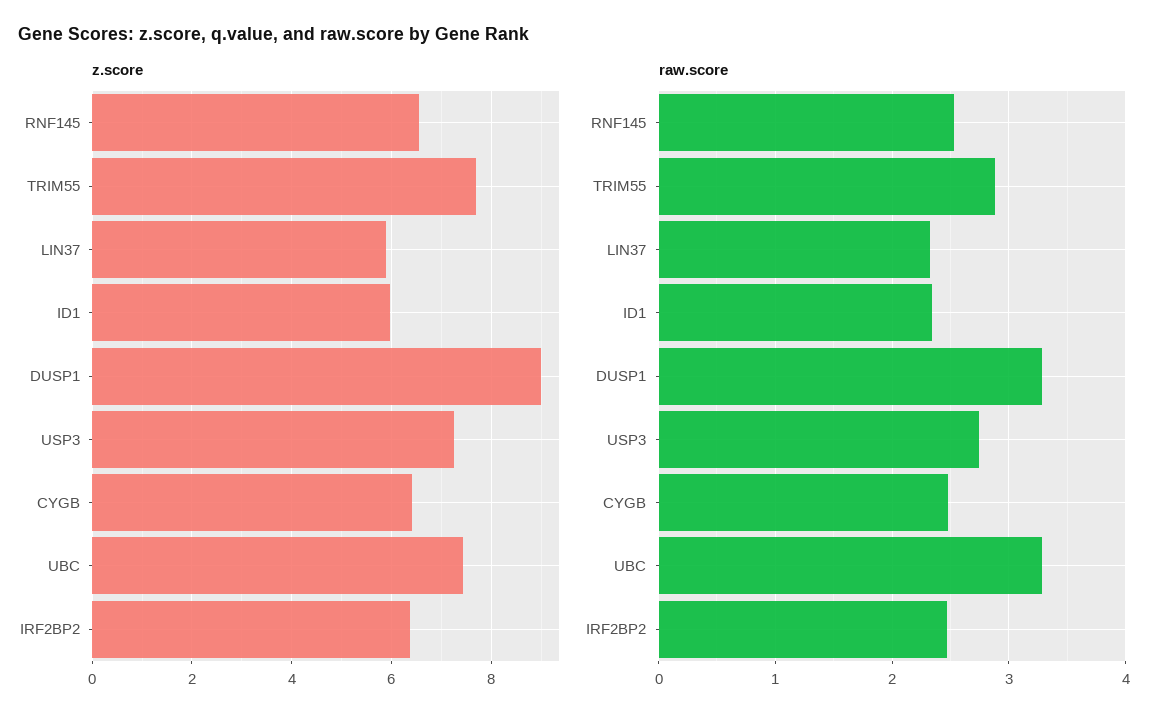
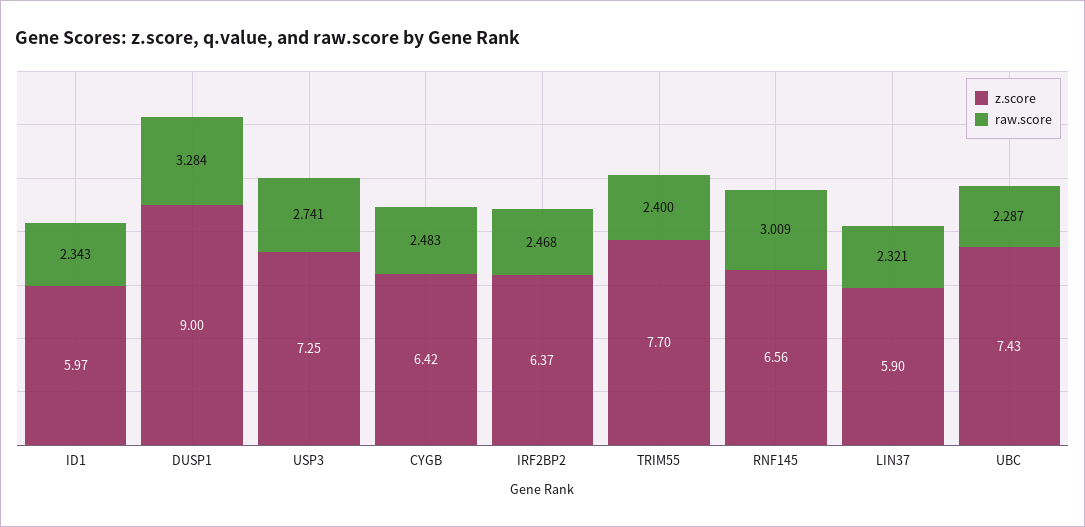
  {
    "z.score": {
      "RNF145": 6.56,
      "TRIM55": 7.7,
      "LIN37": 5.9,
      "ID1": 5.97,
      "DUSP1": 9,
      "USP3": 7.25,
      "CYGB": 6.42,
      "UBC": 7.43,
      "IRF2BP2": 6.37
    },
    "raw.score": {
-     "RNF145": 2.5,
+     "RNF145": 3.009,
-     "TRIM55": 2.9,
+     "TRIM55": 2.4,
      "LIN37": 2.321,
      "ID1": 2.343,
      "DUSP1": 3.284,
      "USP3": 2.741,
      "CYGB": 2.483,
-     "UBC": 3.3,
+     "UBC": 2.287,
      "IRF2BP2": 2.468
    }
  }

